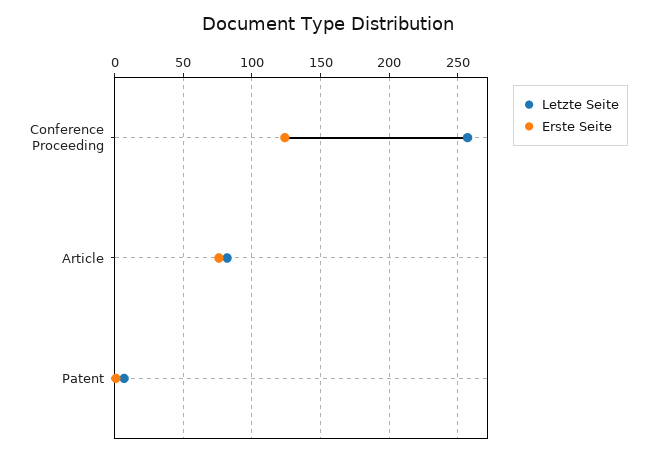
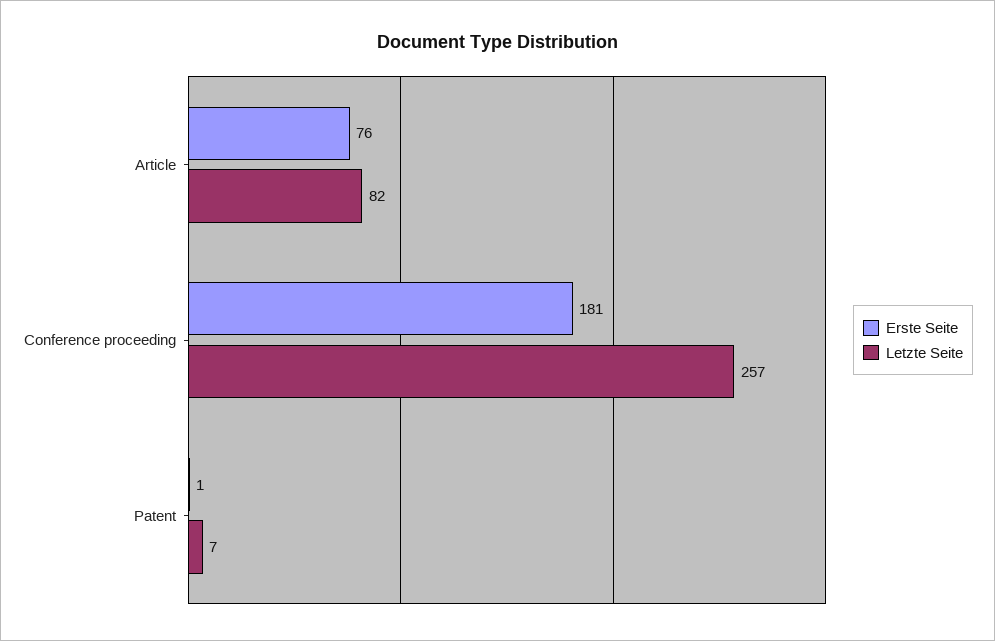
  {
    "Letzte Seite": {
      "Conference Proceeding": 257,
      "Article": 82,
      "Patent": 7
    },
    "Erste Seite": {
-     "Conference Proceeding": 125,
+     "Conference Proceeding": 181,
      "Article": 76,
      "Patent": 1
    }
  }

